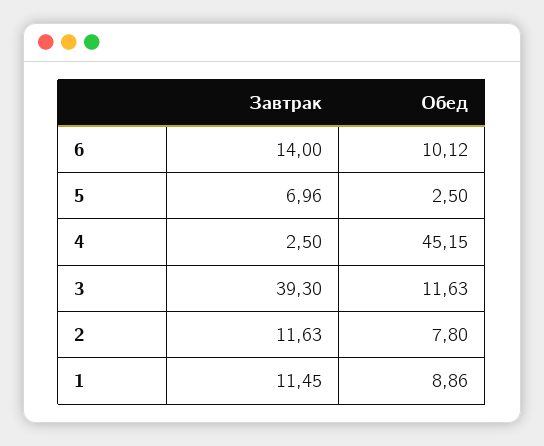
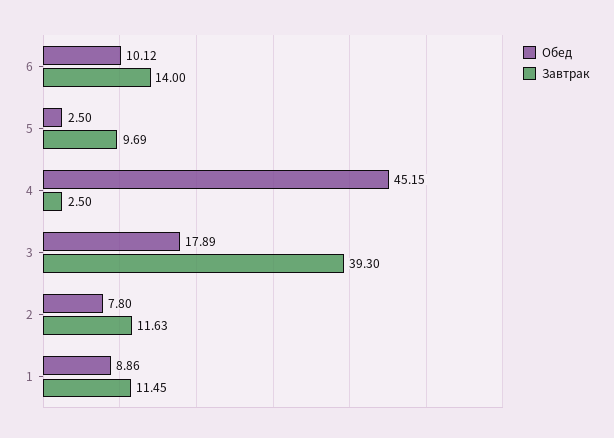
  {
    "Завтрак": {
      "6": 14,
-     "5": 6.96,
+     "5": 9.69,
      "4": 2.5,
      "3": 39.3,
      "2": 11.63,
      "1": 11.45
    },
    "Обед": {
      "6": 10.12,
      "5": 2.5,
      "4": 45.15,
-     "3": 11.63,
+     "3": 17.89,
      "2": 7.8,
      "1": 8.86
    }
  }

